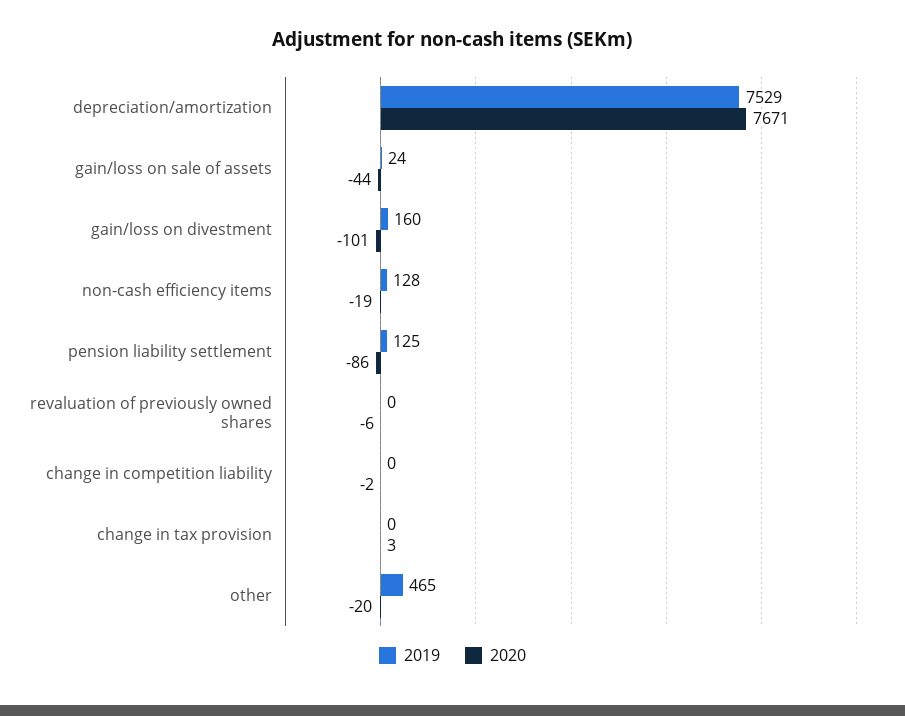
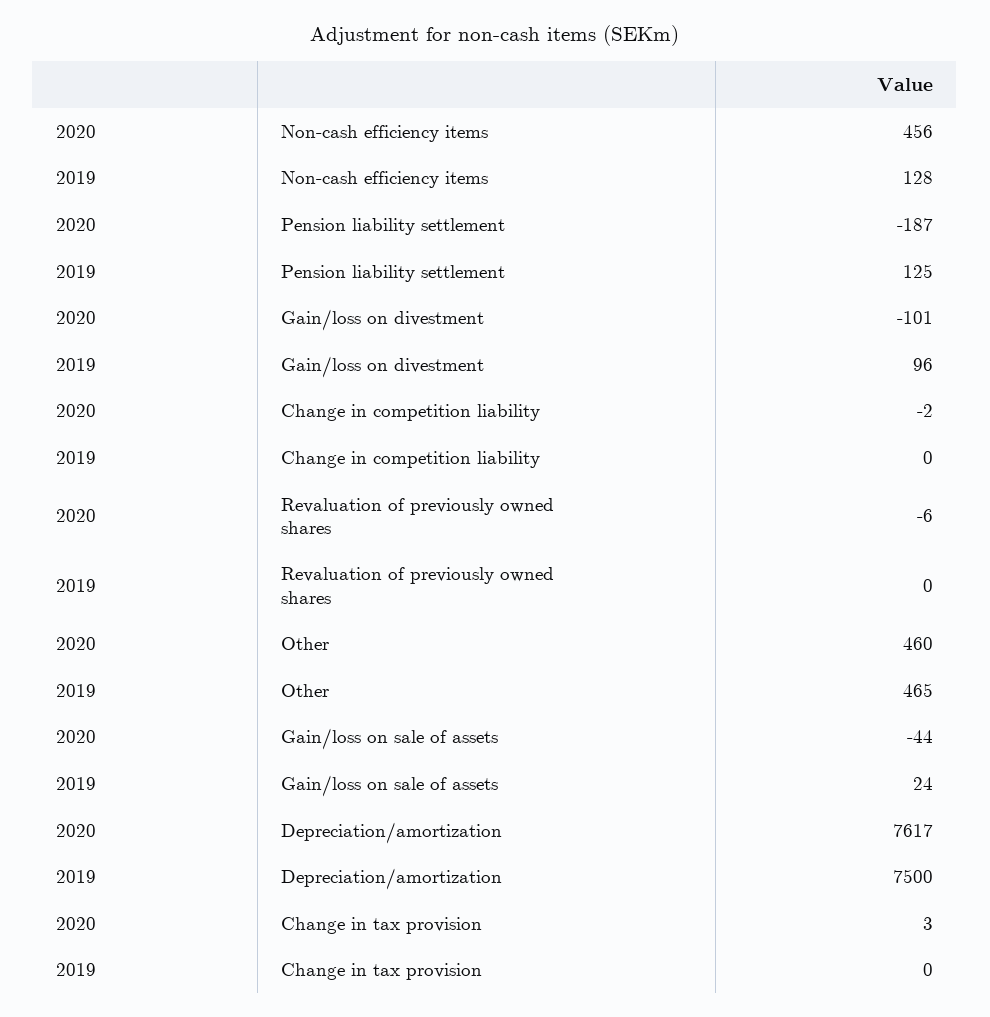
  {
    "2019": {
-     "depreciation/amortization": 7529,
+     "depreciation/amortization": 7500,
      "gain/loss on sale of assets": 24,
-     "gain/loss on divestment": 160,
+     "gain/loss on divestment": 96,
      "non-cash efficiency items": 128,
      "pension liability settlement": 125,
      "revaluation of previously owned shares": 0,
      "change in competition liability": 0,
      "change in tax provision": 0,
      "other": 465
    },
    "2020": {
-     "depreciation/amortization": 7671,
+     "depreciation/amortization": 7617,
      "gain/loss on sale of assets": -44,
      "gain/loss on divestment": -101,
-     "non-cash efficiency items": -19,
+     "non-cash efficiency items": 456,
-     "pension liability settlement": -86,
+     "pension liability settlement": -187,
      "revaluation of previously owned shares": -6,
      "change in competition liability": -2,
      "change in tax provision": 3,
-     "other": -20
+     "other": 460
    }
  }

